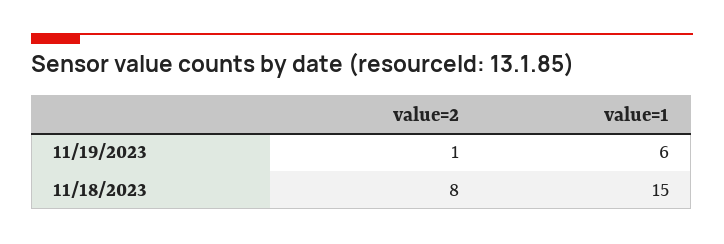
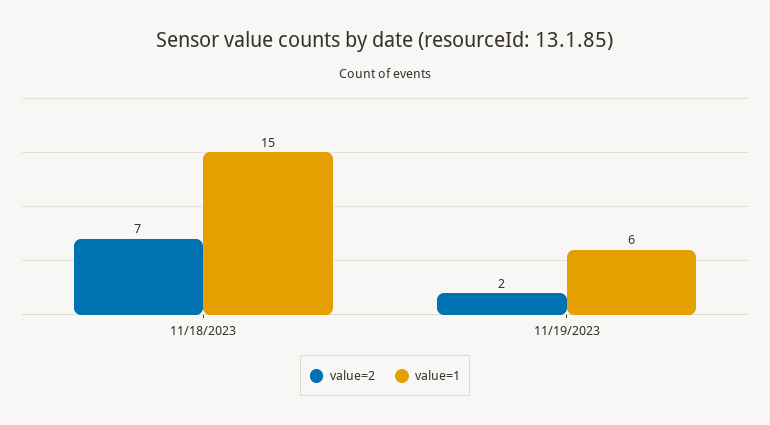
  {
    "value=2": {
-     "11/19/2023": 1,
+     "11/19/2023": 2,
-     "11/18/2023": 8
+     "11/18/2023": 7
    },
    "value=1": {
      "11/19/2023": 6,
      "11/18/2023": 15
    }
  }

